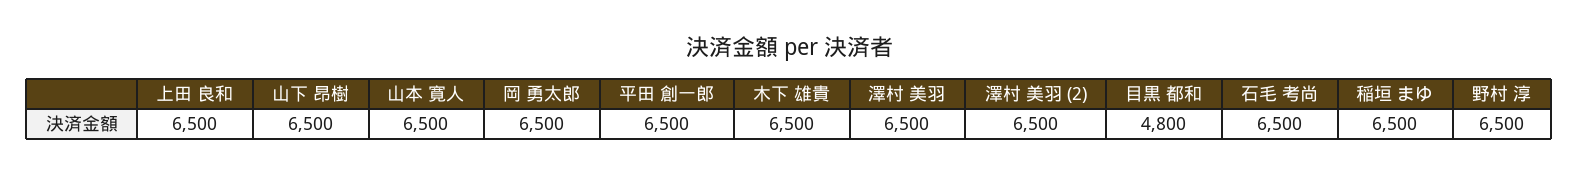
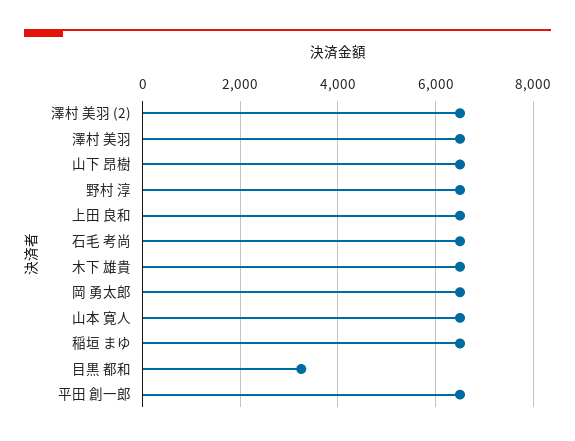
  {
    "上田 良和": 6500,
    "山下 昂樹": 6500,
    "山本 寛人": 6500,
    "岡 勇太郎": 6500,
    "平田 創一郎": 6500,
    "木下 雄貴": 6500,
    "澤村 美羽": 6500,
    "澤村 美羽 (2)": 6500,
-   "目黒 都和": 4800,
+   "目黒 都和": 3200,
    "石毛 考尚": 6500,
    "稲垣 まゆ": 6500,
    "野村 淳": 6500
  }

